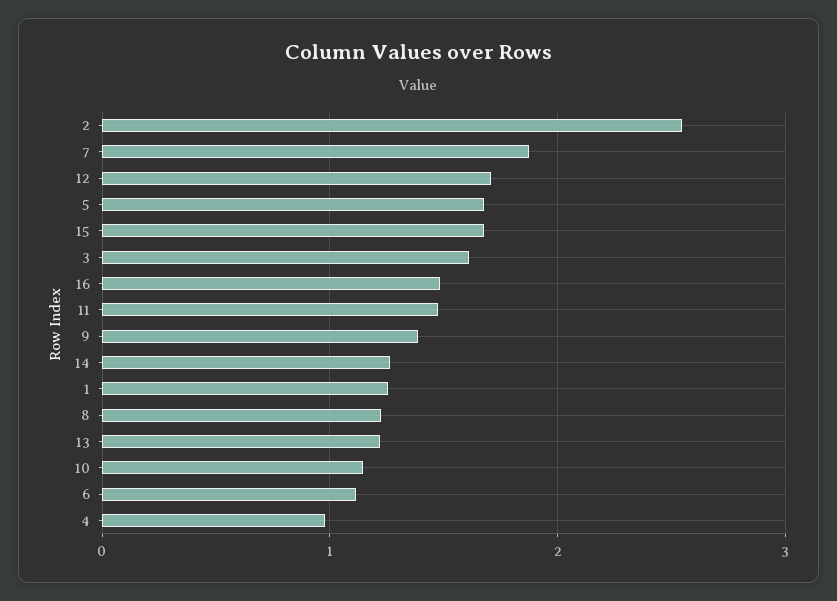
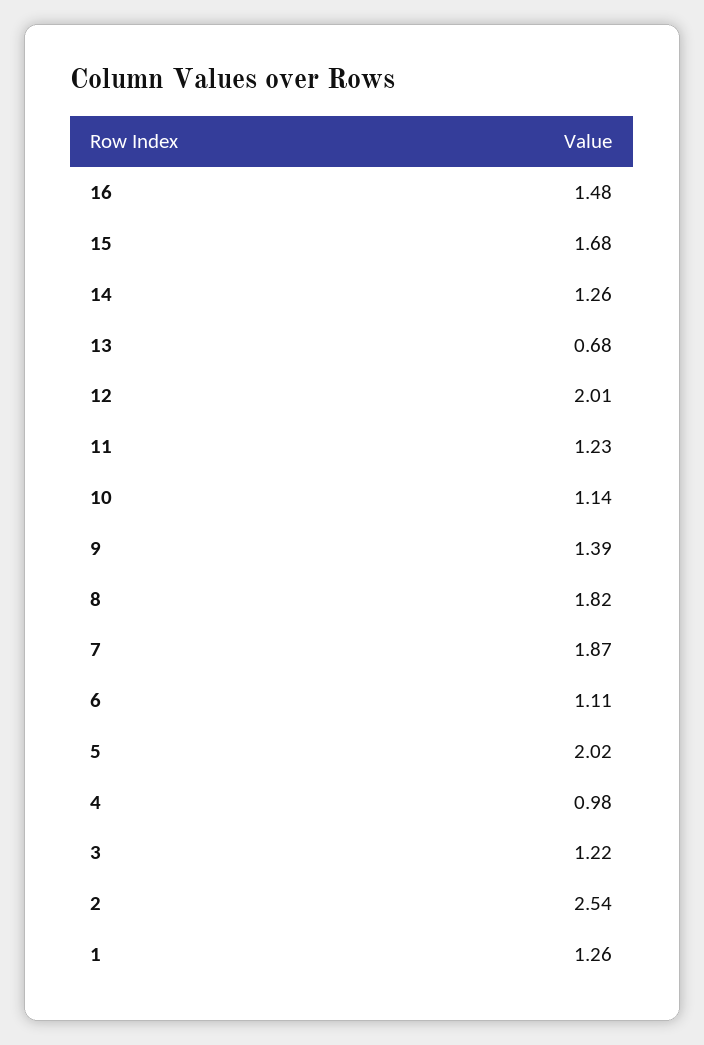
  {
    "2": 2.54,
    "7": 1.87,
-   "12": 1.7,
+   "12": 2.01,
-   "5": 1.7,
+   "5": 2.02,
    "15": 1.68,
-   "3": 1.6,
+   "3": 1.22,
    "16": 1.48,
-   "11": 1.5,
+   "11": 1.23,
    "9": 1.39,
    "14": 1.26,
    "1": 1.26,
-   "8": 1.2,
+   "8": 1.82,
-   "13": 1.2,
+   "13": 0.68,
    "10": 1.14,
    "6": 1.11,
    "4": 0.98
  }

